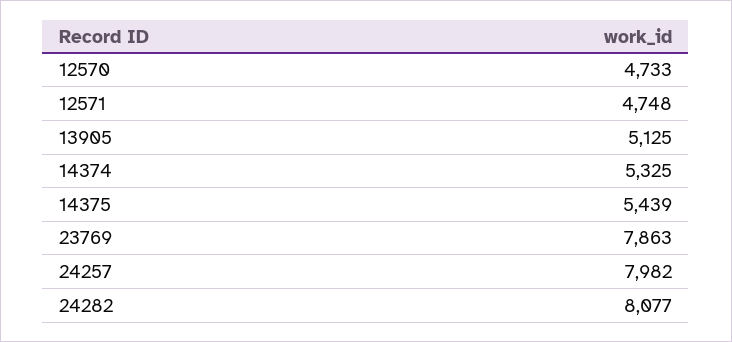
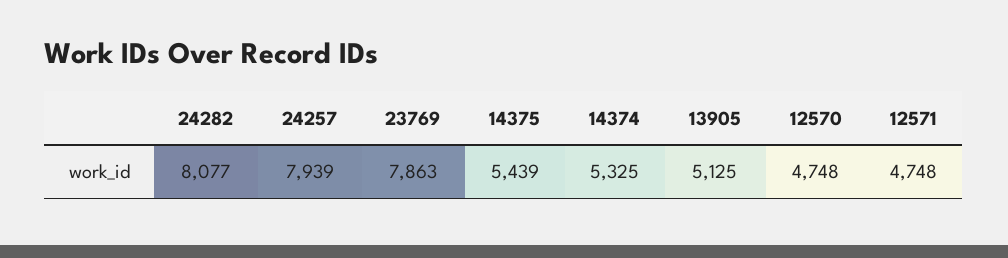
  {
-   "12570": 4733,
+   "12570": 4748,
    "12571": 4748,
    "13905": 5125,
    "14374": 5325,
    "14375": 5439,
    "23769": 7863,
-   "24257": 7982,
+   "24257": 7939,
    "24282": 8077
  }

